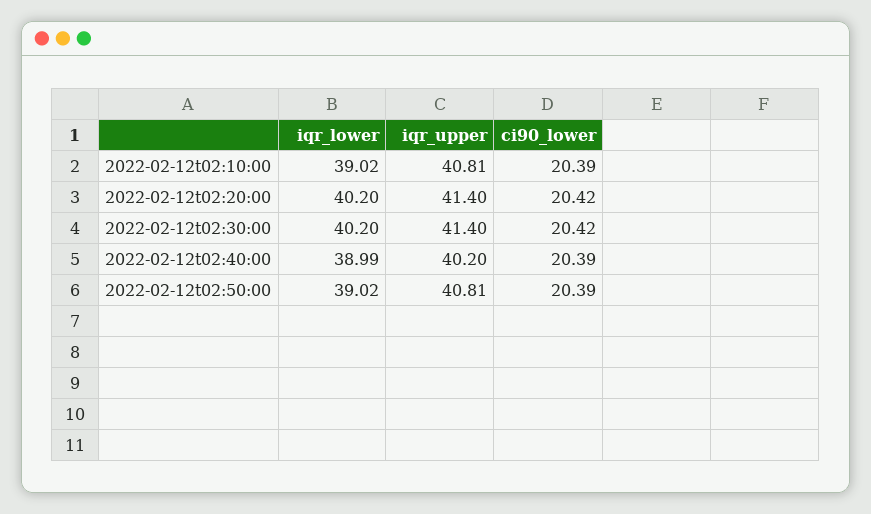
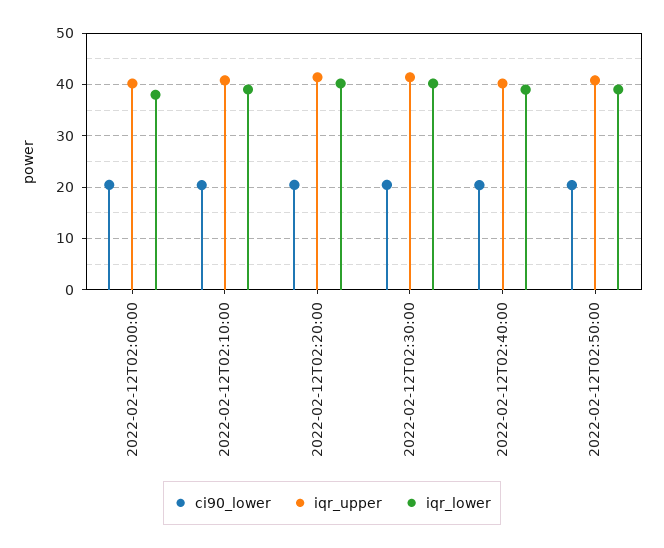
  {
    "iqr_lower": {
      "2022-02-12t02:10:00": 39.02,
      "2022-02-12t02:20:00": 40.2,
      "2022-02-12t02:30:00": 40.2,
      "2022-02-12t02:40:00": 38.99,
-     "2022-02-12t02:50:00": 39.02
+     "2022-02-12t02:50:00": 39.02,
+     "2022-02-12T02:00:00": 38
    },
    "iqr_upper": {
      "2022-02-12t02:10:00": 40.81,
      "2022-02-12t02:20:00": 41.4,
      "2022-02-12t02:30:00": 41.4,
      "2022-02-12t02:40:00": 40.2,
-     "2022-02-12t02:50:00": 40.81
+     "2022-02-12t02:50:00": 40.81,
+     "2022-02-12T02:00:00": 40
    },
    "ci90_lower": {
      "2022-02-12t02:10:00": 20.39,
      "2022-02-12t02:20:00": 20.42,
      "2022-02-12t02:30:00": 20.42,
      "2022-02-12t02:40:00": 20.39,
-     "2022-02-12t02:50:00": 20.39
+     "2022-02-12t02:50:00": 20.39,
+     "2022-02-12T02:00:00": 20
    }
  }

